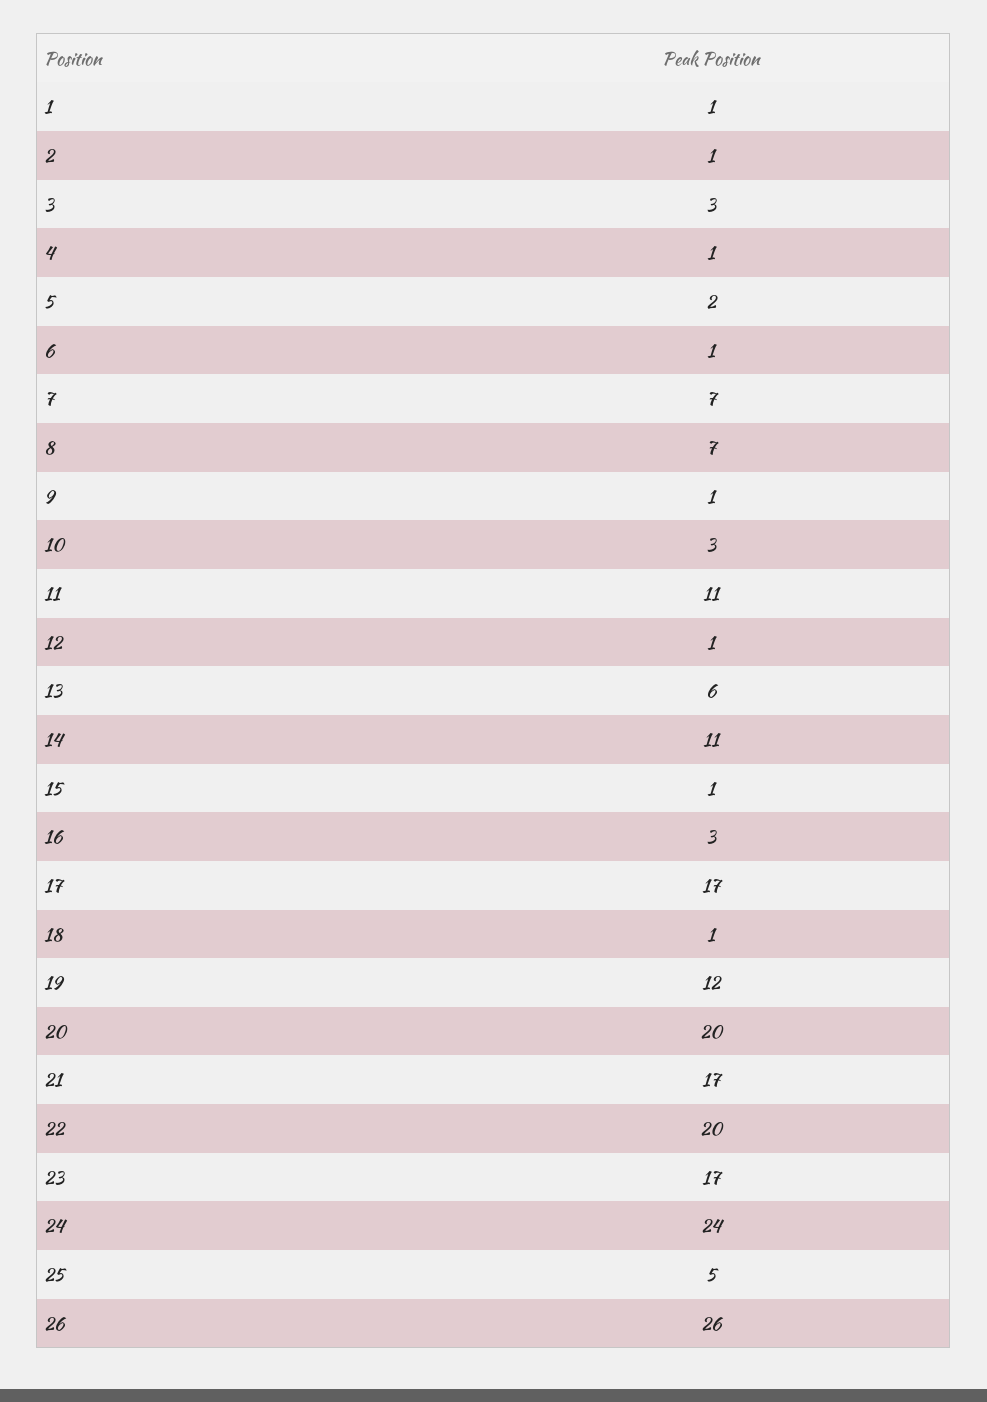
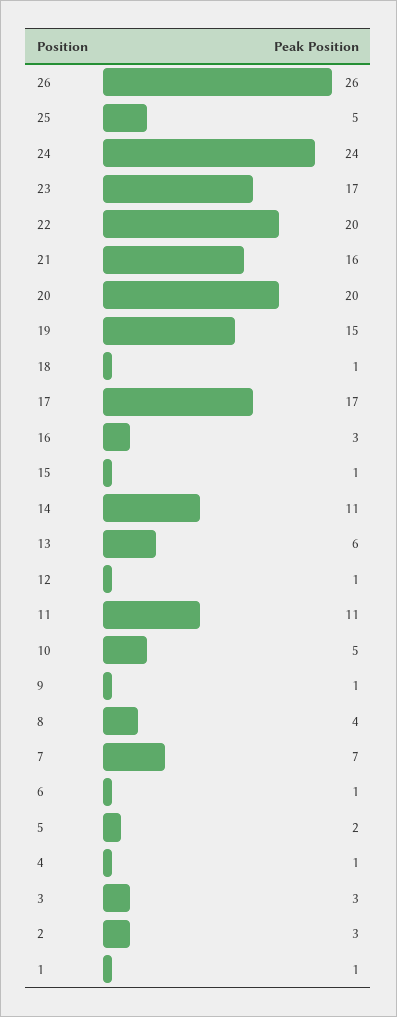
  {
    "1": 1,
-   "2": 1,
+   "2": 3,
    "3": 3,
    "4": 1,
    "5": 2,
    "6": 1,
    "7": 7,
-   "8": 7,
+   "8": 4,
    "9": 1,
-   "10": 3,
+   "10": 5,
    "11": 11,
    "12": 1,
    "13": 6,
    "14": 11,
    "15": 1,
    "16": 3,
    "17": 17,
    "18": 1,
-   "19": 12,
+   "19": 15,
    "20": 20,
-   "21": 17,
+   "21": 16,
    "22": 20,
    "23": 17,
    "24": 24,
    "25": 5,
    "26": 26
  }

